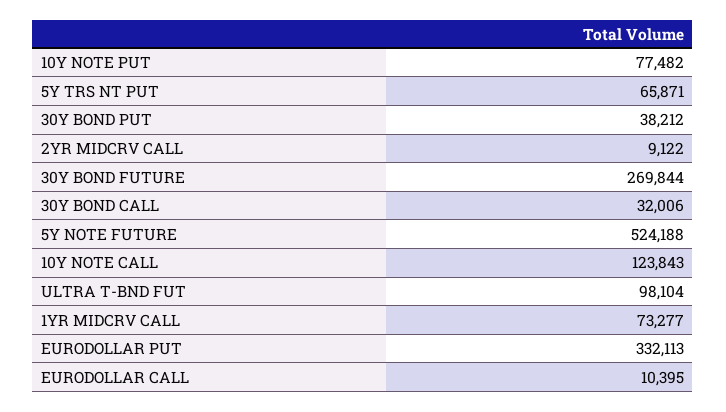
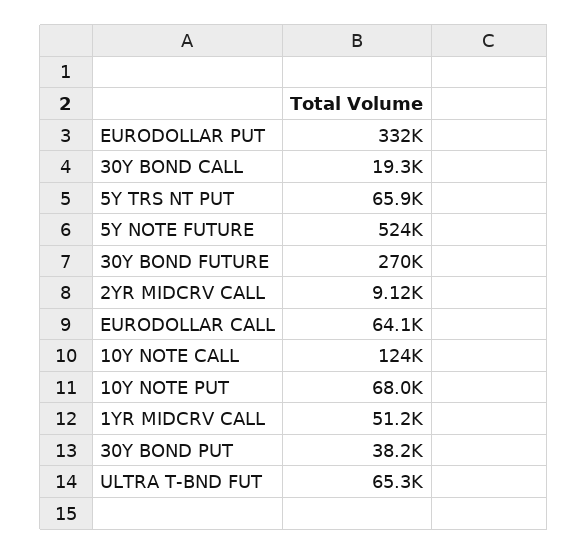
  {
-   "10Y NOTE PUT": 77482,
+   "10Y NOTE PUT": 68000,
    "5Y TRS NT PUT": 65871,
    "30Y BOND PUT": 38212,
    "2YR MIDCRV CALL": 9122,
    "30Y BOND FUTURE": 269844,
-   "30Y BOND CALL": 32006,
+   "30Y BOND CALL": 19300,
    "5Y NOTE FUTURE": 524188,
    "10Y NOTE CALL": 123843,
-   "ULTRA T-BND FUT": 98104,
+   "ULTRA T-BND FUT": 65300,
-   "1YR MIDCRV CALL": 73277,
+   "1YR MIDCRV CALL": 51200,
    "EURODOLLAR PUT": 332113,
-   "EURODOLLAR CALL": 10395
+   "EURODOLLAR CALL": 64100
  }

